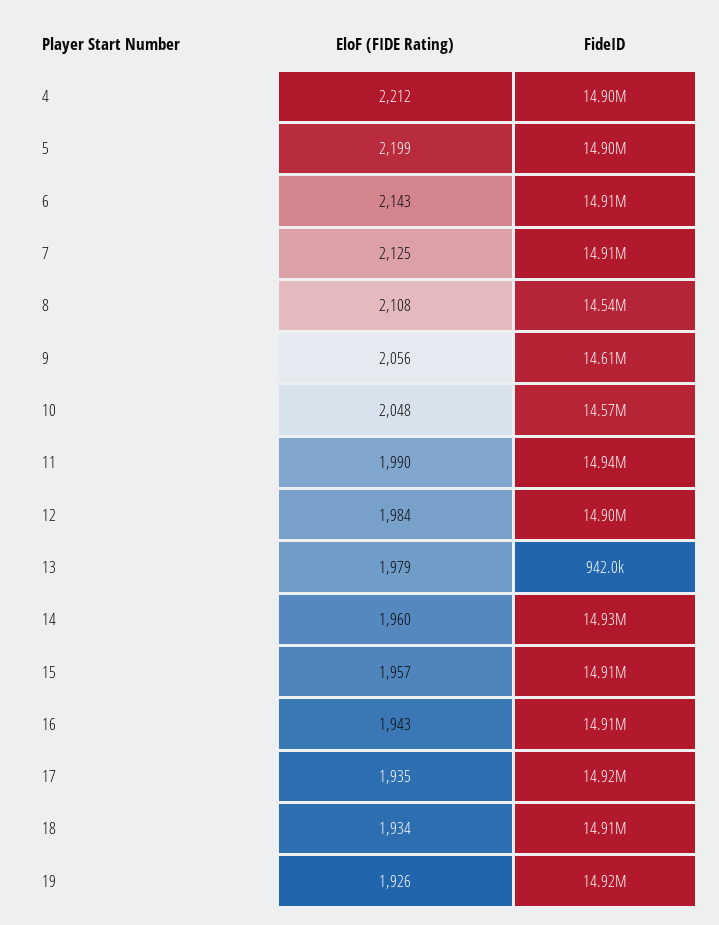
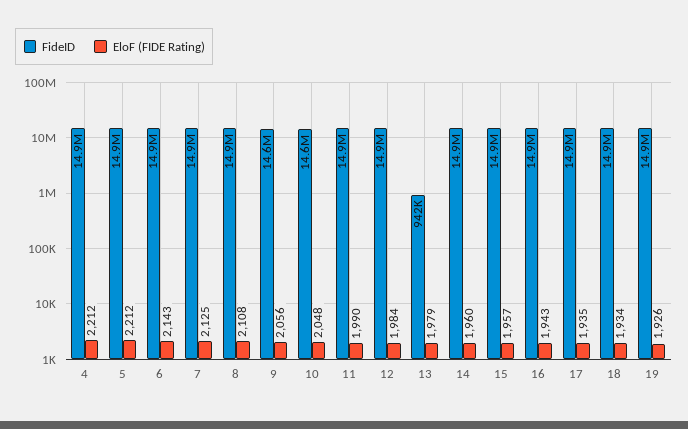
  {
    "EloF (FIDE Rating)": {
      "4": 2212,
-     "5": 2199,
+     "5": 2212,
      "6": 2143,
      "7": 2125,
      "8": 2108,
      "9": 2056,
      "10": 2048,
      "11": 1990,
      "12": 1984,
      "13": 1979,
      "14": 1960,
      "15": 1957,
      "16": 1943,
      "17": 1935,
      "18": 1934,
      "19": 1926
    },
    "FideID": {
      "4": 14900000,
      "5": 14900000,
      "6": 14910000,
      "7": 14910000,
-     "8": 14540000,
+     "8": 14900000,
      "9": 14610000,
      "10": 14570000,
      "11": 14940000,
      "12": 14900000,
      "13": 942000,
      "14": 14930000,
      "15": 14910000,
      "16": 14910000,
      "17": 14920000,
      "18": 14910000,
      "19": 14920000
    }
  }

